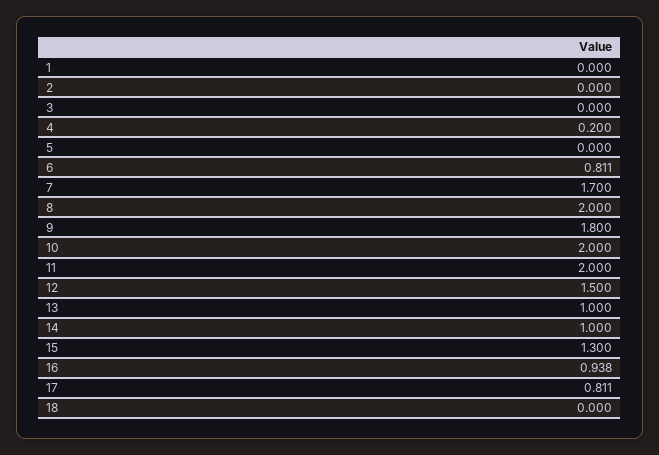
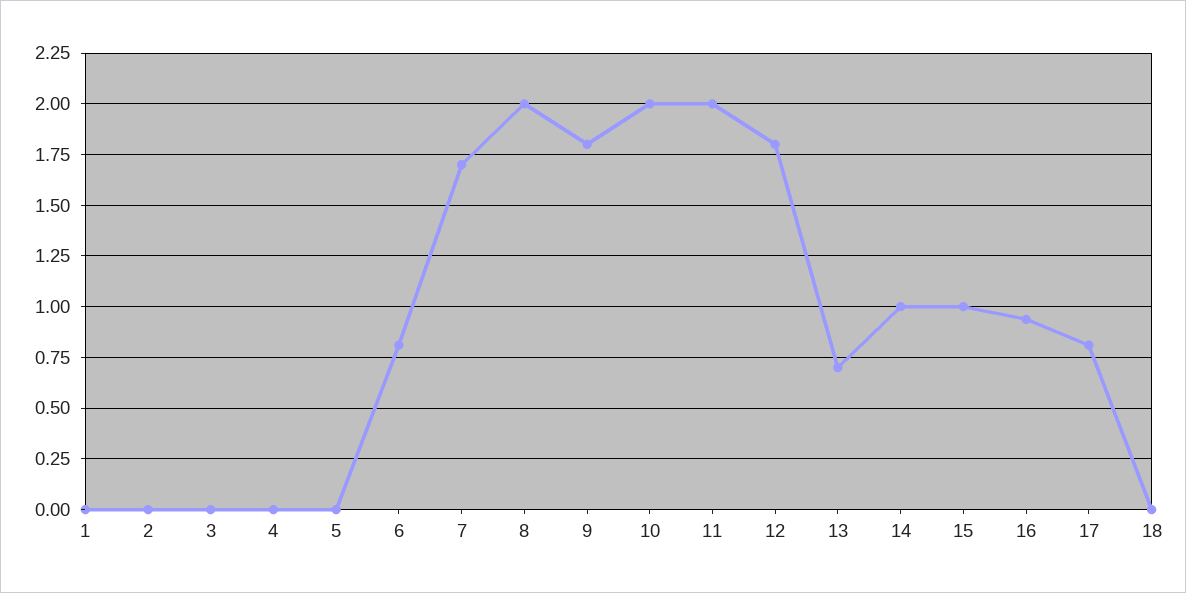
  {
    "1": 0,
    "2": 0,
    "3": 0,
-   "4": 0.2,
+   "4": 0,
    "5": 0,
    "6": 0.811,
    "7": 1.7,
    "8": 2,
    "9": 1.8,
    "10": 2,
    "11": 2,
-   "12": 1.5,
+   "12": 1.8,
-   "13": 1,
+   "13": 0.7,
    "14": 1,
-   "15": 1.3,
+   "15": 1,
    "16": 0.938,
    "17": 0.811,
    "18": 0
  }

